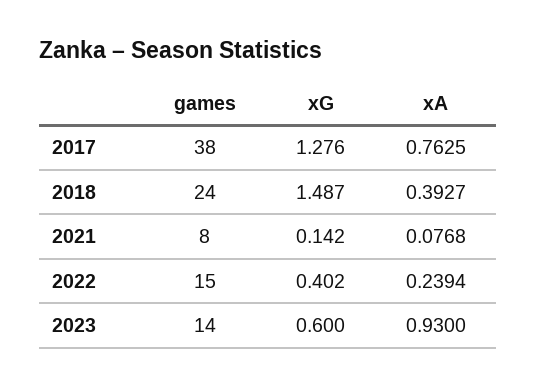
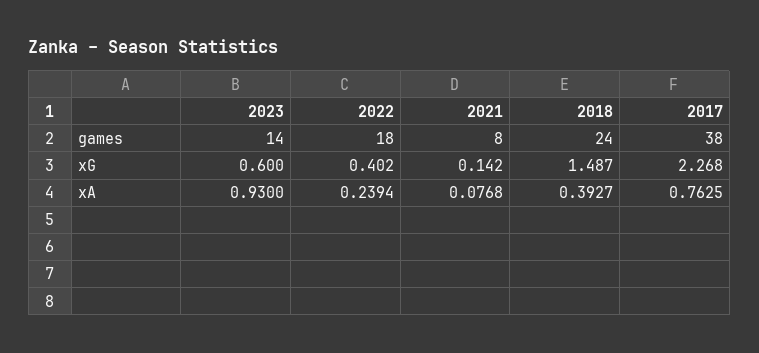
  {
    "games": {
      "2017": 38,
      "2018": 24,
      "2021": 8,
-     "2022": 15,
+     "2022": 18,
      "2023": 14
    },
    "xG": {
-     "2017": 1.276,
+     "2017": 2.268,
      "2018": 1.487,
      "2021": 0.142,
      "2022": 0.402,
      "2023": 0.6
    },
    "xA": {
      "2017": 0.7625,
      "2018": 0.3927,
      "2021": 0.0768,
      "2022": 0.2394,
      "2023": 0.93
    }
  }

